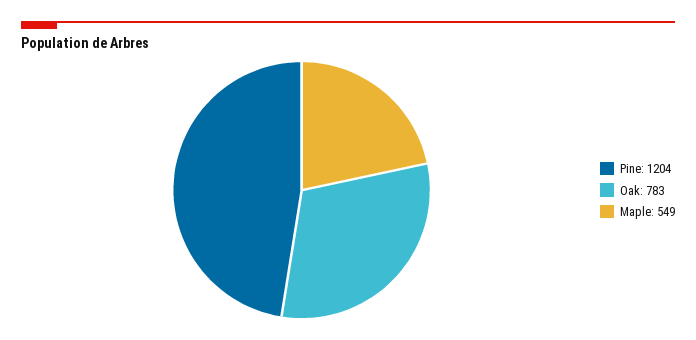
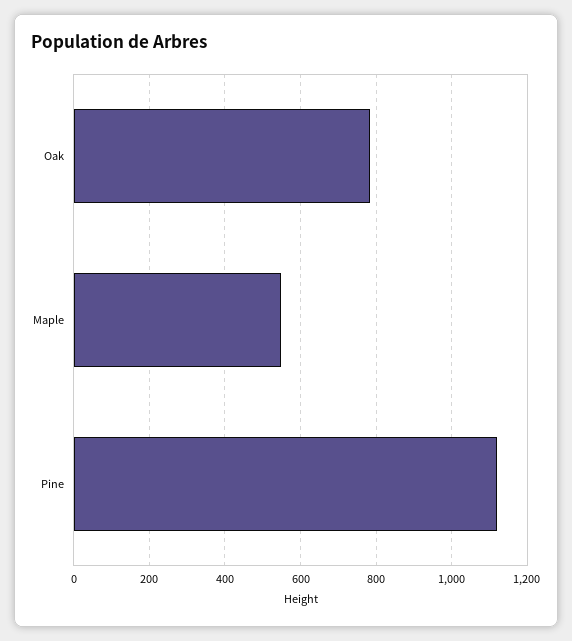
  {
-   "Pine": 1204,
+   "Pine": 1120,
    "Oak": 783,
    "Maple": 549
  }

